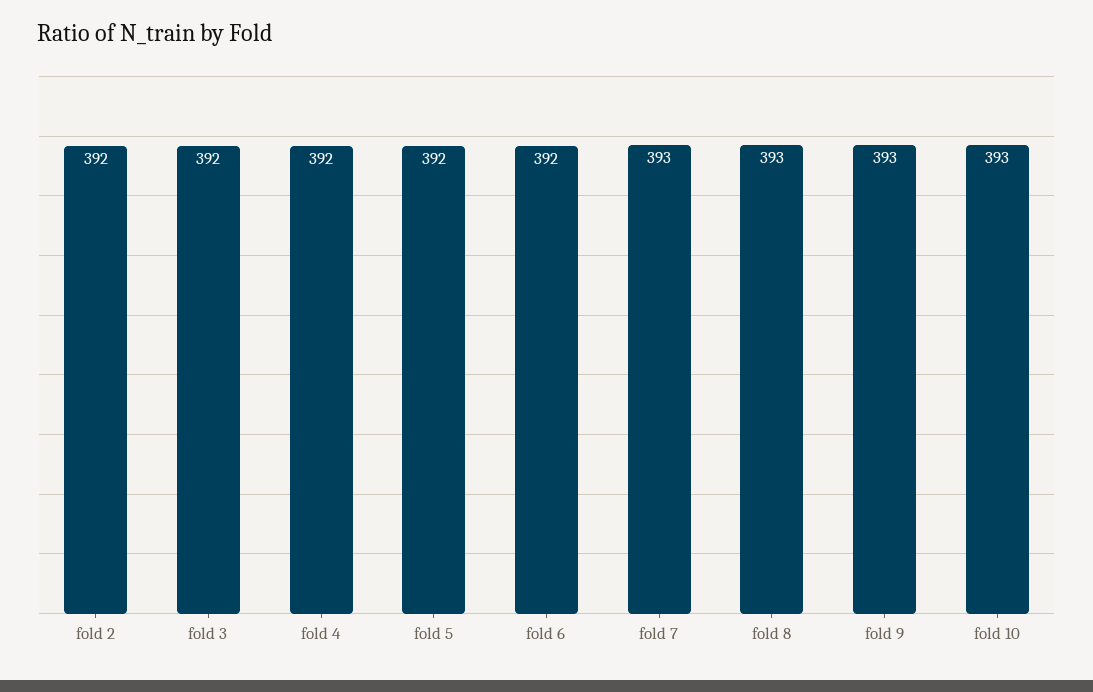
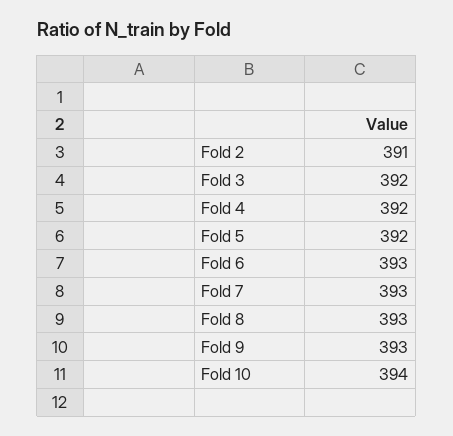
  {
-   "fold 2": 392,
+   "fold 2": 391,
    "fold 3": 392,
    "fold 4": 392,
    "fold 5": 392,
-   "fold 6": 392,
+   "fold 6": 393,
    "fold 7": 393,
    "fold 8": 393,
    "fold 9": 393,
-   "fold 10": 393
+   "fold 10": 394
  }

